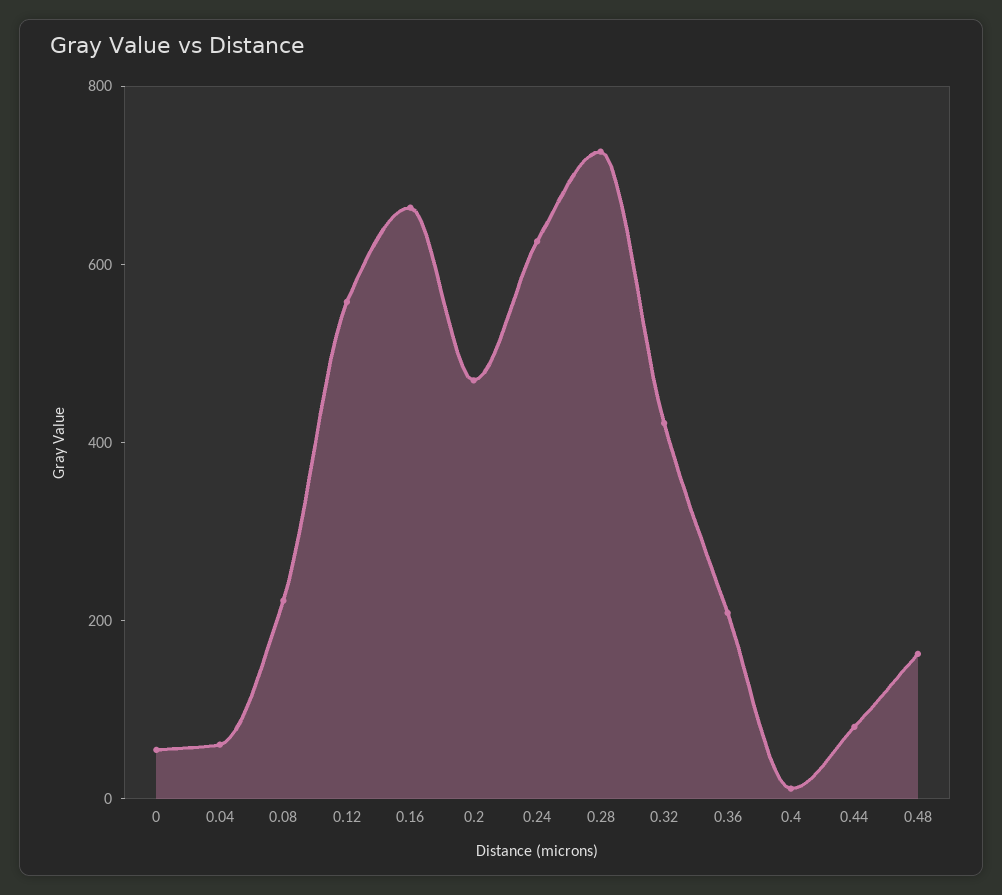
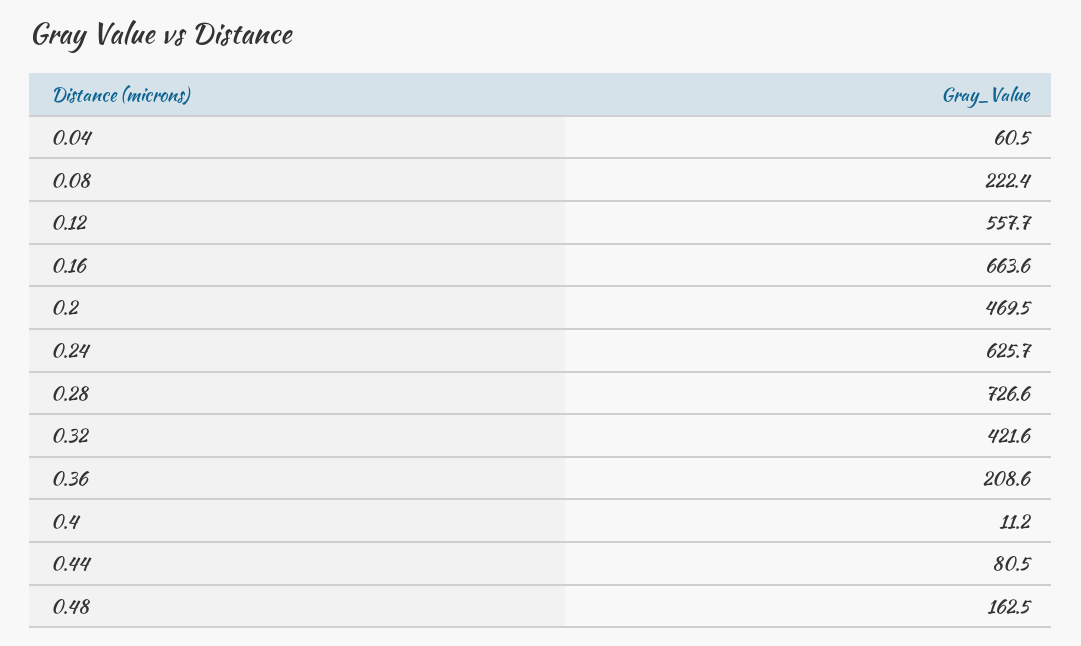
  {
-   "0": 50,
    "0.04": 60.5,
    "0.08": 222.4,
    "0.12": 557.7,
    "0.16": 663.6,
    "0.2": 469.5,
    "0.24": 625.7,
    "0.28": 726.6,
    "0.32": 421.6,
    "0.36": 208.6,
    "0.4": 11.2,
    "0.44": 80.5,
    "0.48": 162.5
  }

